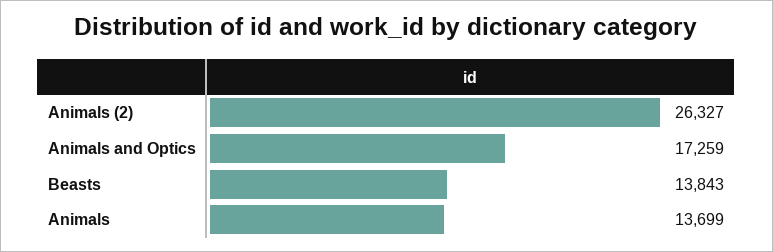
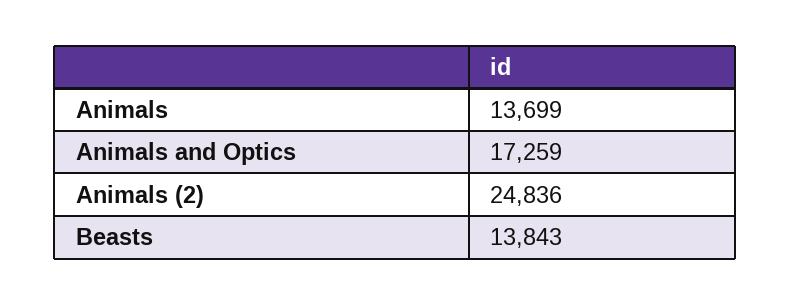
  {
-   "Animals (2)": 26327,
+   "Animals (2)": 24836,
    "Animals and Optics": 17259,
    "Beasts": 13843,
    "Animals": 13699
  }

